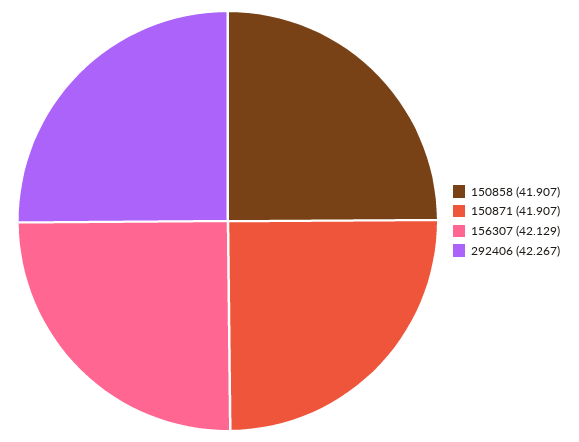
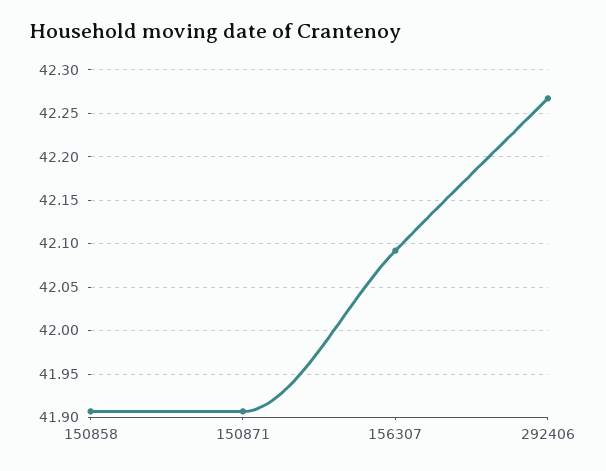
  {
    "150858": 41.907,
    "150871": 41.907,
-   "156307": 42.129,
+   "156307": 42.09,
    "292406": 42.267
  }

